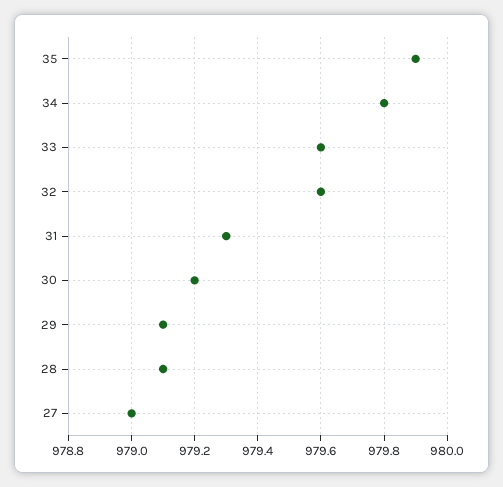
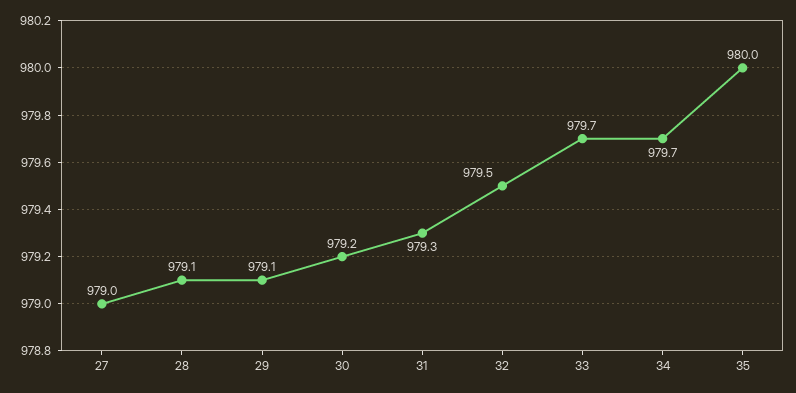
  {
-   "35": 979.9,
+   "35": 980,
-   "34": 979.8,
+   "34": 979.7,
-   "33": 979.6,
+   "33": 979.7,
-   "32": 979.6,
+   "32": 979.5,
    "31": 979.3,
    "30": 979.2,
    "29": 979.1,
    "28": 979.1,
    "27": 979
  }

